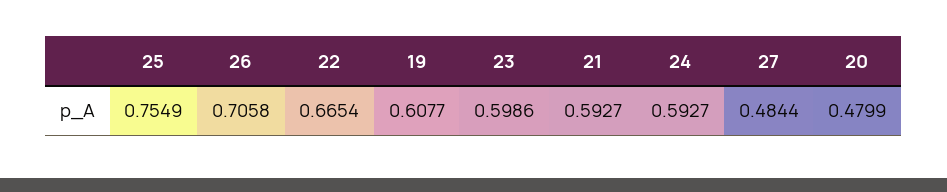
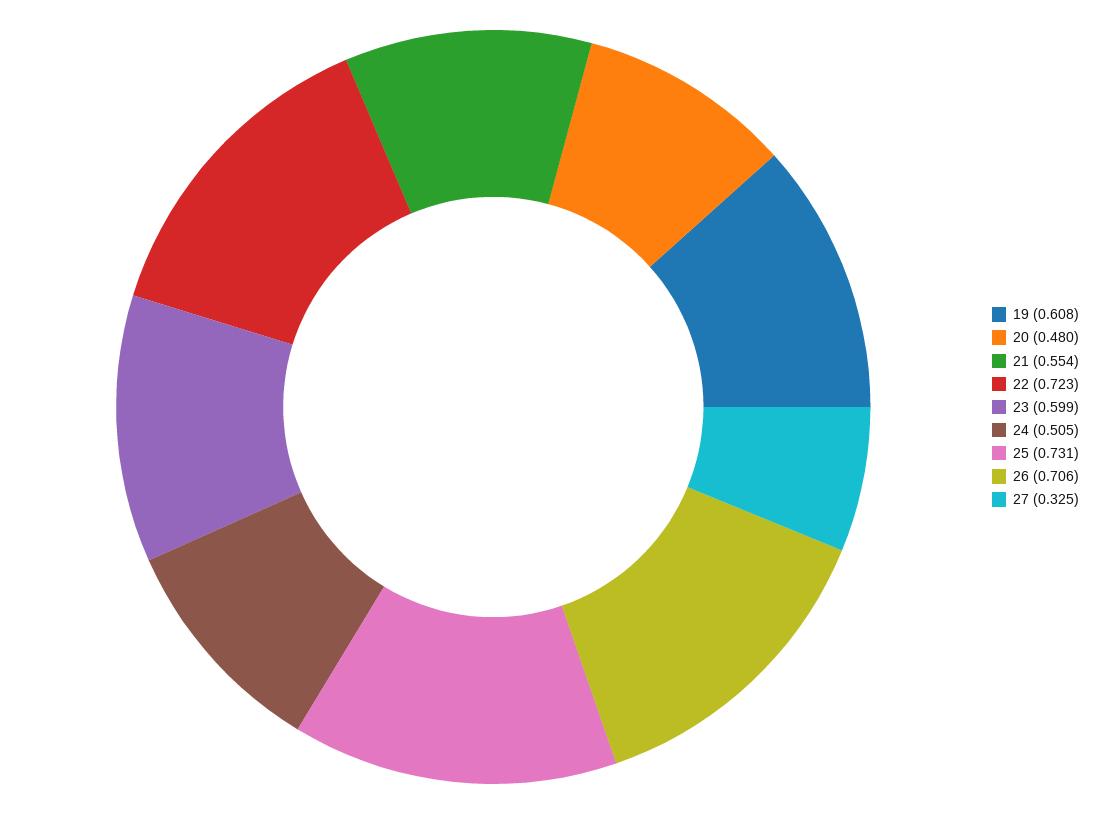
  {
-   "25": 0.7549,
+   "25": 0.731,
    "26": 0.7058,
-   "22": 0.6654,
+   "22": 0.723,
    "19": 0.6077,
    "23": 0.5986,
-   "21": 0.5927,
+   "21": 0.554,
-   "24": 0.5927,
+   "24": 0.505,
-   "27": 0.4844,
+   "27": 0.325,
    "20": 0.4799
  }

